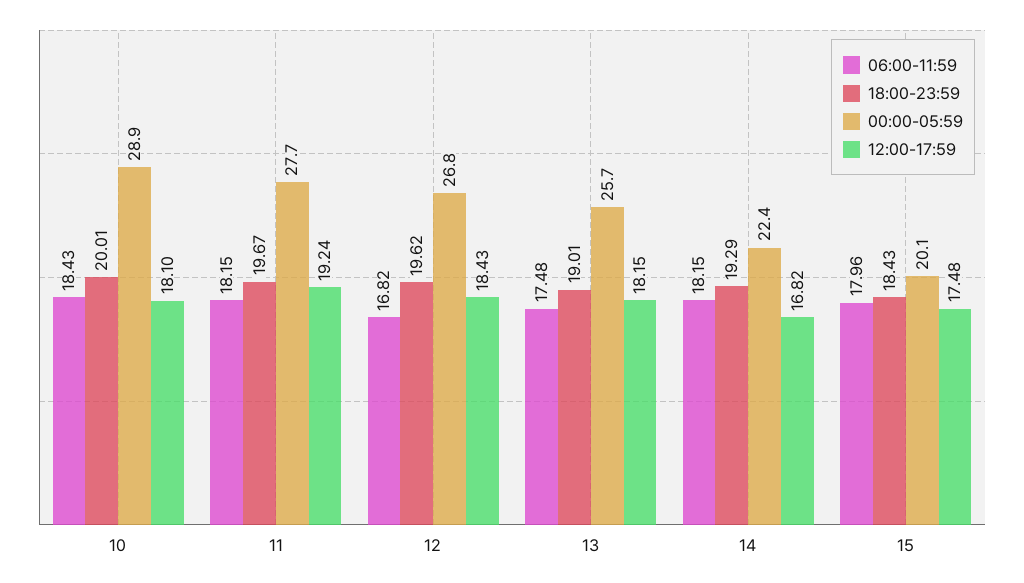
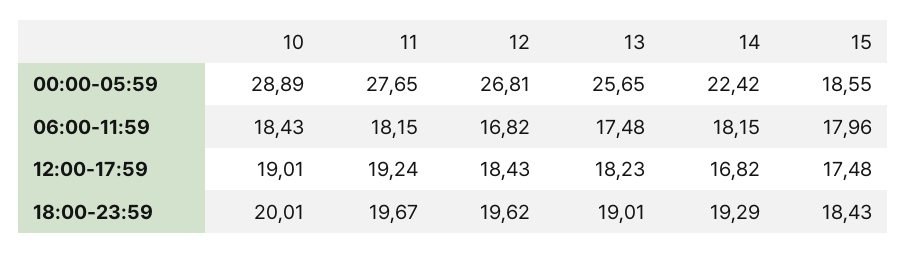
  {
    "06:00-11:59": {
      "10": 18.43,
      "11": 18.15,
      "12": 16.82,
      "13": 17.48,
      "14": 18.15,
      "15": 17.96
    },
    "18:00-23:59": {
      "10": 20.01,
      "11": 19.67,
      "12": 19.62,
      "13": 19.01,
      "14": 19.29,
      "15": 18.43
    },
    "00:00-05:59": {
      "10": 28.89,
      "11": 27.65,
      "12": 26.81,
      "13": 25.65,
      "14": 22.42,
-     "15": 20.1
+     "15": 18.55
    },
    "12:00-17:59": {
-     "10": 18.1,
+     "10": 19.01,
      "11": 19.24,
      "12": 18.43,
-     "13": 18.15,
+     "13": 18.23,
      "14": 16.82,
      "15": 17.48
    }
  }

